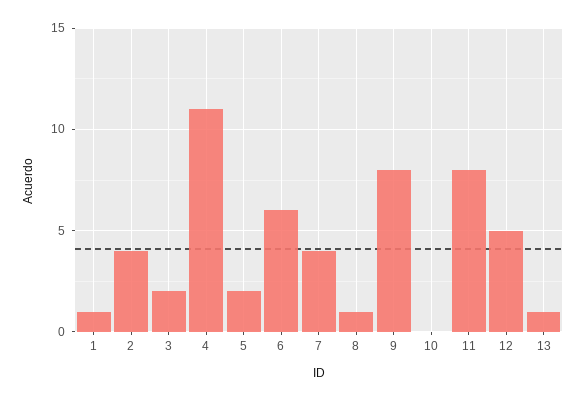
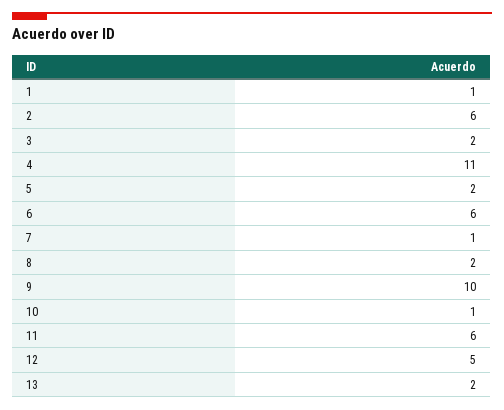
  {
    "1": 1,
-   "2": 4,
+   "2": 6,
    "3": 2,
    "4": 11,
    "5": 2,
    "6": 6,
-   "7": 4,
+   "7": 1,
-   "8": 1,
+   "8": 2,
-   "9": 8,
+   "9": 10,
-   "10": 0,
+   "10": 1,
-   "11": 8,
+   "11": 6,
    "12": 5,
-   "13": 1
+   "13": 2
  }

